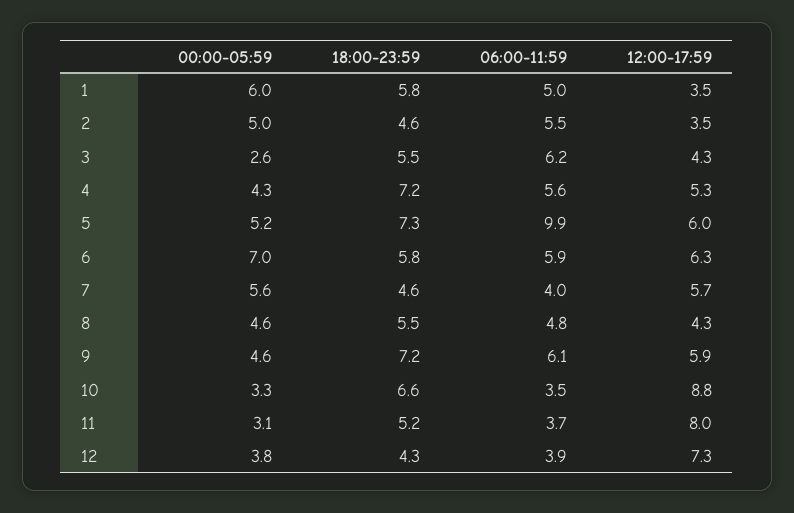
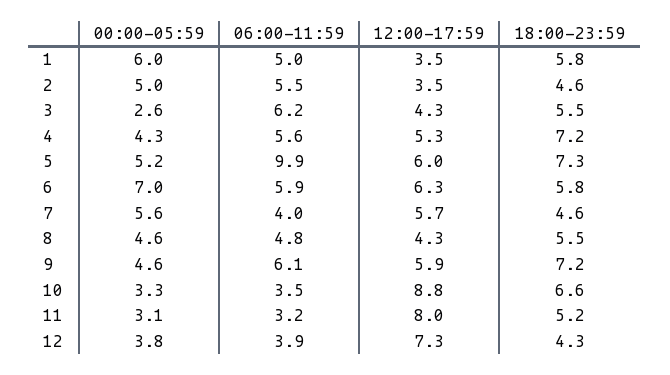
  {
    "00:00-05:59": {
      "1": 6,
      "2": 5,
      "3": 2.6,
      "4": 4.3,
      "5": 5.2,
      "6": 7,
      "7": 5.6,
      "8": 4.6,
      "9": 4.6,
      "10": 3.3,
      "11": 3.1,
      "12": 3.8
    },
    "18:00-23:59": {
      "1": 5.8,
      "2": 4.6,
      "3": 5.5,
      "4": 7.2,
      "5": 7.3,
      "6": 5.8,
      "7": 4.6,
      "8": 5.5,
      "9": 7.2,
      "10": 6.6,
      "11": 5.2,
      "12": 4.3
    },
    "06:00-11:59": {
      "1": 5,
      "2": 5.5,
      "3": 6.2,
      "4": 5.6,
      "5": 9.9,
      "6": 5.9,
      "7": 4,
      "8": 4.8,
      "9": 6.1,
      "10": 3.5,
-     "11": 3.7,
+     "11": 3.2,
      "12": 3.9
    },
    "12:00-17:59": {
      "1": 3.5,
      "2": 3.5,
      "3": 4.3,
      "4": 5.3,
      "5": 6,
      "6": 6.3,
      "7": 5.7,
      "8": 4.3,
      "9": 5.9,
      "10": 8.8,
      "11": 8,
      "12": 7.3
    }
  }

